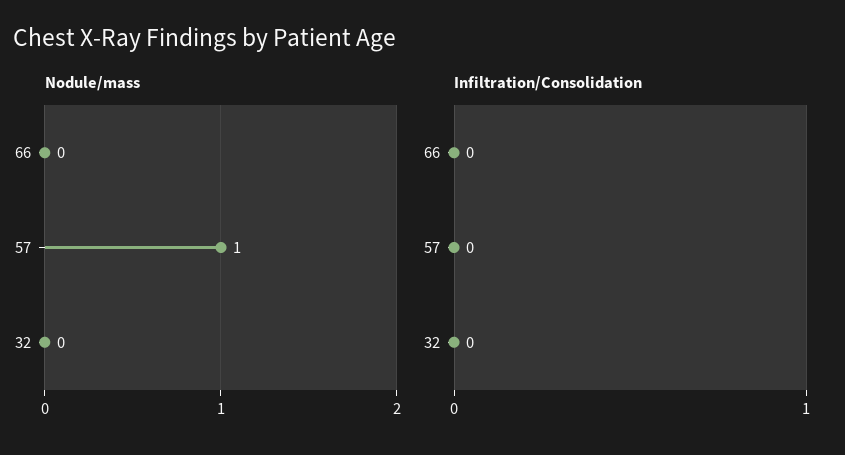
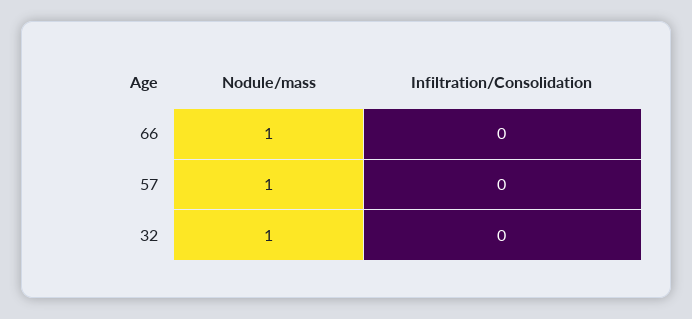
  {
    "Nodule/mass": {
-     "66": 0,
+     "66": 1,
      "57": 1,
-     "32": 0
+     "32": 1
    },
    "Infiltration/Consolidation": {
      "66": 0,
      "57": 0,
      "32": 0
    }
  }

